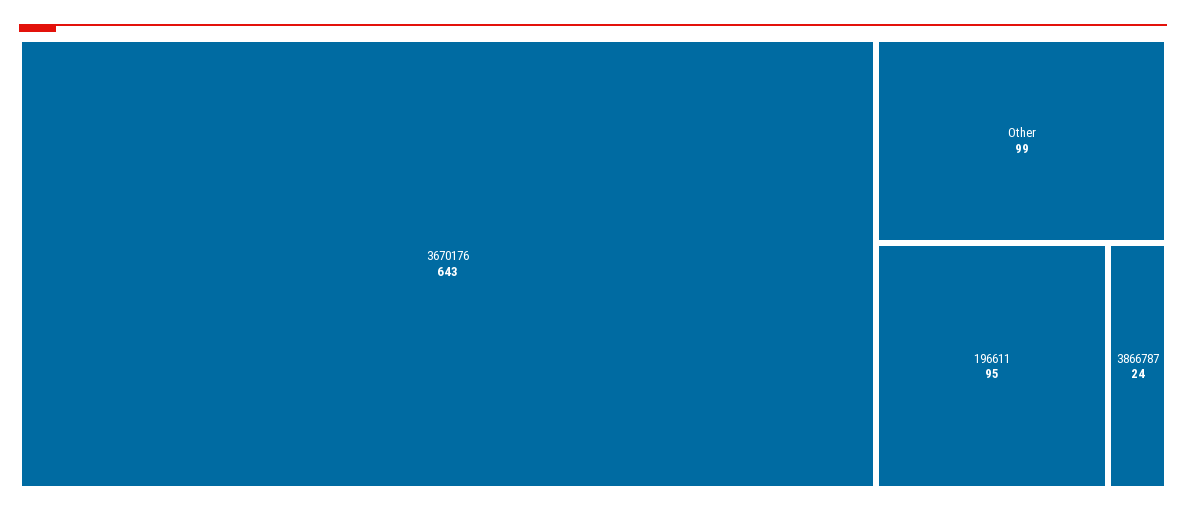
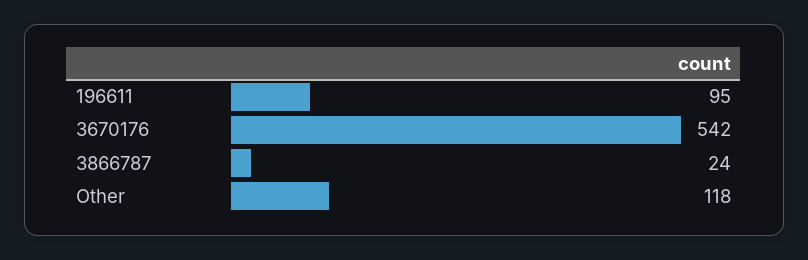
  {
-   "3670176": 643,
+   "3670176": 542,
-   "Other": 99,
+   "Other": 118,
    "196611": 95,
    "3866787": 24
  }

